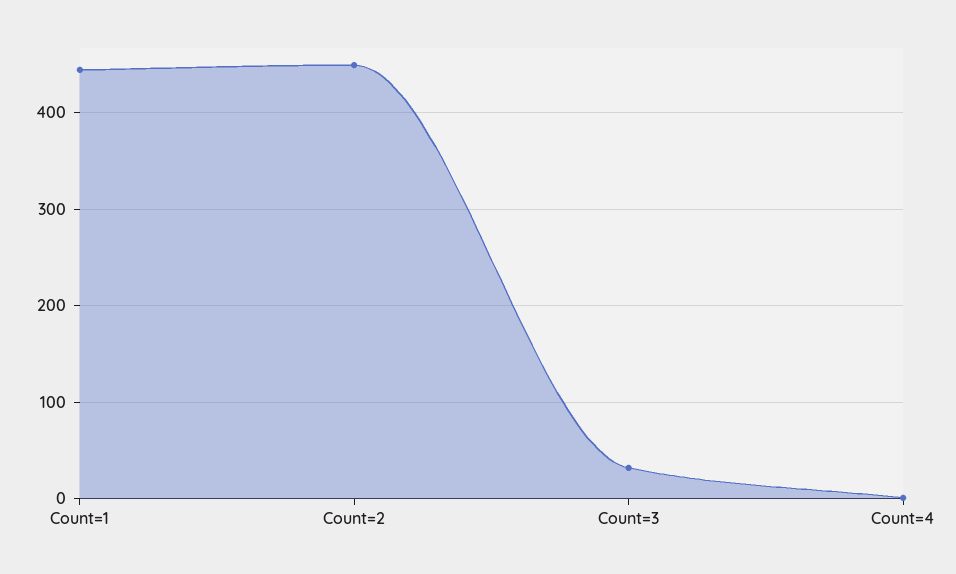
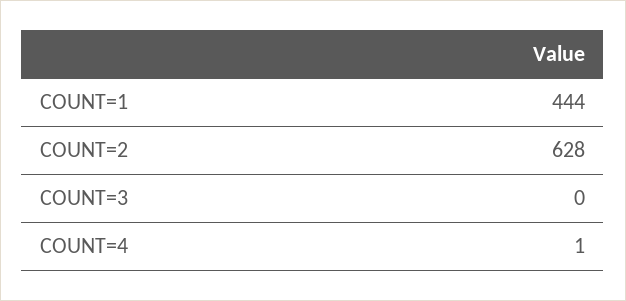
  {
    "Count=1": 444,
-   "Count=2": 450,
+   "Count=2": 628,
-   "Count=3": 30,
+   "Count=3": 0,
    "Count=4": 1
  }

